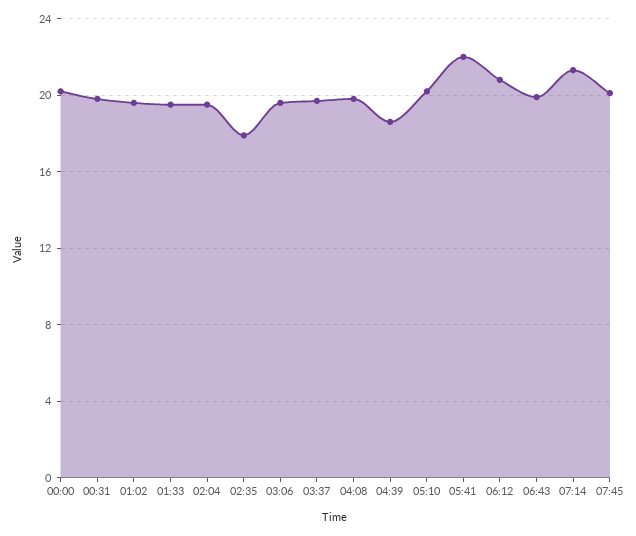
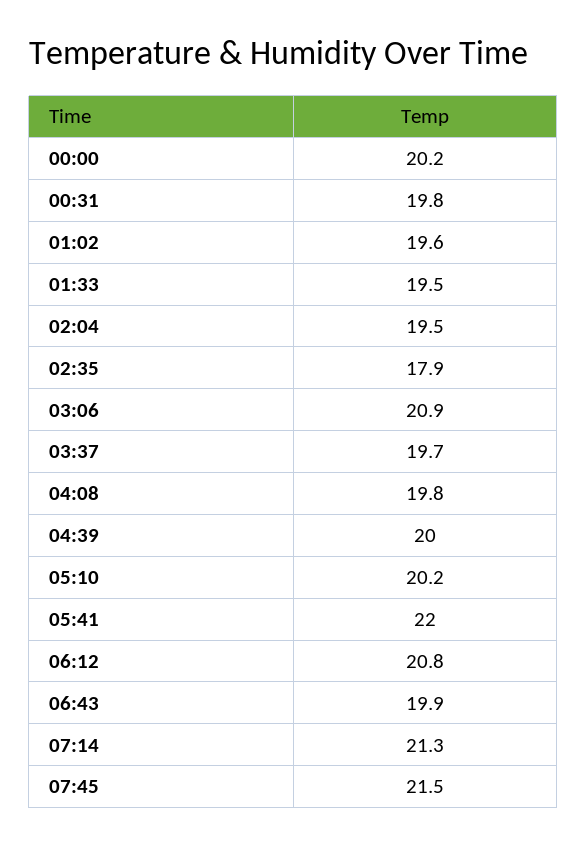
  {
    "00:00": 20.2,
    "00:31": 19.8,
    "01:02": 19.6,
    "01:33": 19.5,
    "02:04": 19.5,
    "02:35": 17.9,
-   "03:06": 19.5,
+   "03:06": 20.9,
    "03:37": 19.7,
    "04:08": 19.8,
-   "04:39": 18.5,
+   "04:39": 20,
    "05:10": 20.2,
    "05:41": 22,
    "06:12": 20.8,
    "06:43": 19.9,
    "07:14": 21.3,
-   "07:45": 20
+   "07:45": 21.5
  }

